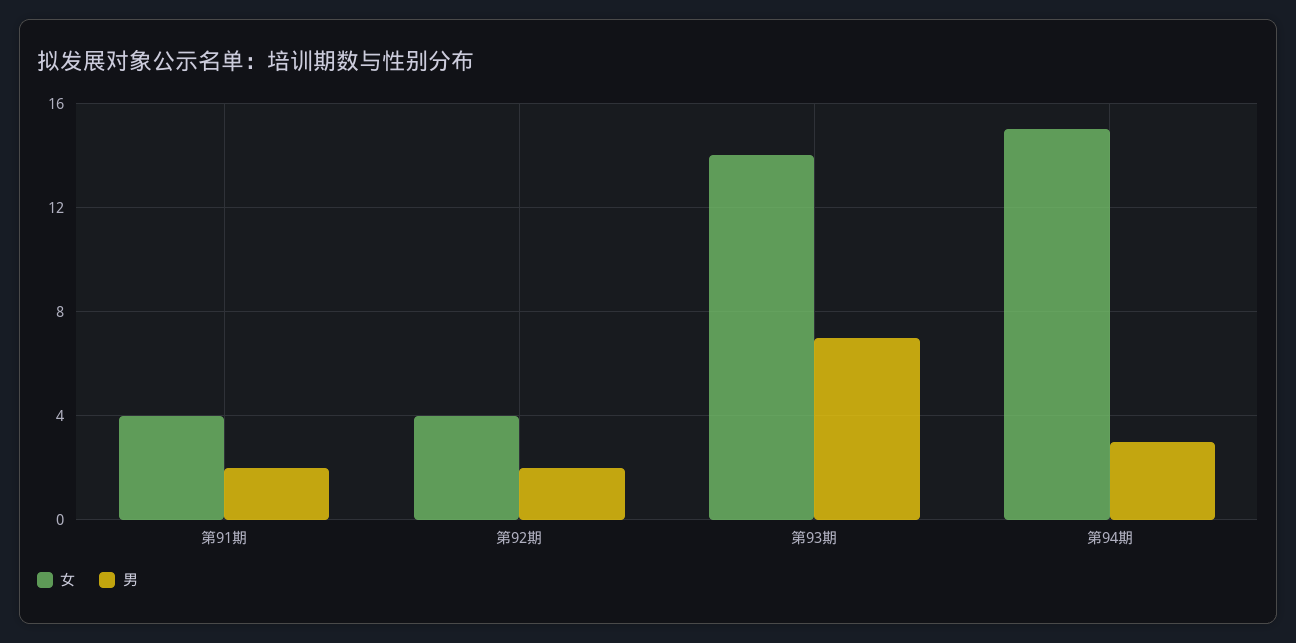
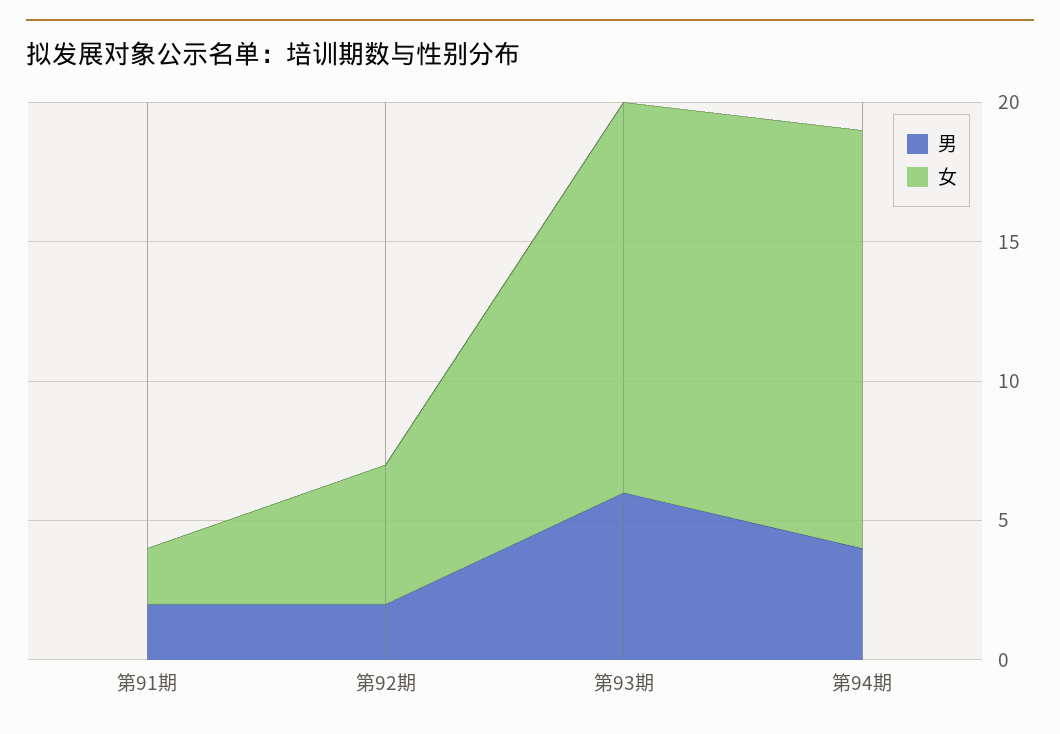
  {
    "女": {
-     "第91期": 4,
+     "第91期": 2,
-     "第92期": 4,
+     "第92期": 5,
      "第93期": 14,
      "第94期": 15
    },
    "男": {
      "第91期": 2,
      "第92期": 2,
-     "第93期": 7,
+     "第93期": 6,
-     "第94期": 3
+     "第94期": 4
    }
  }

